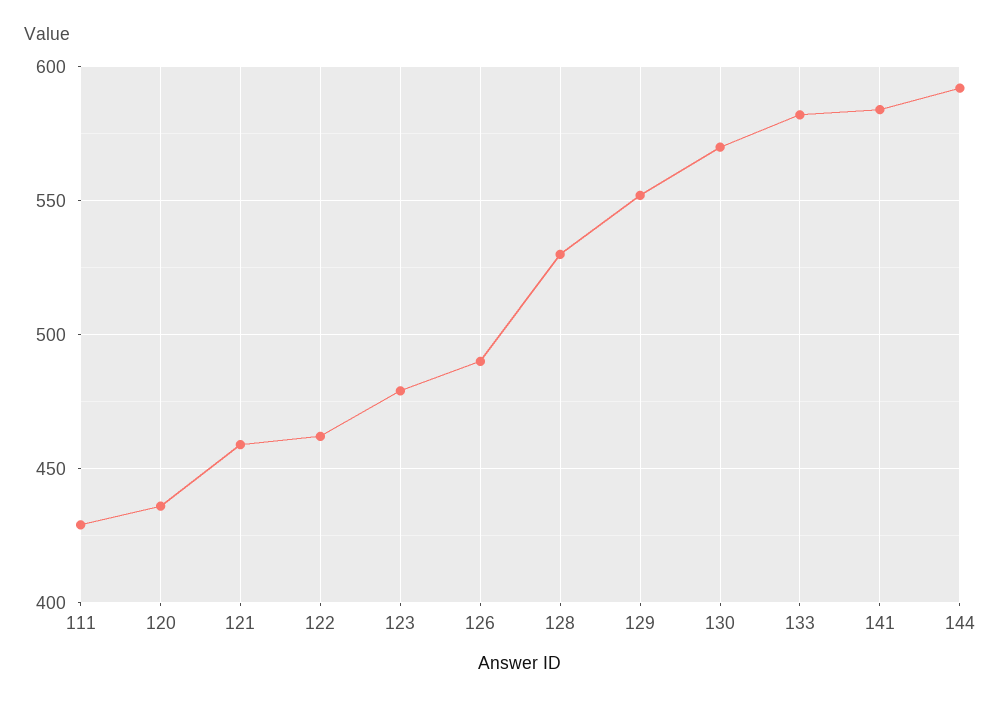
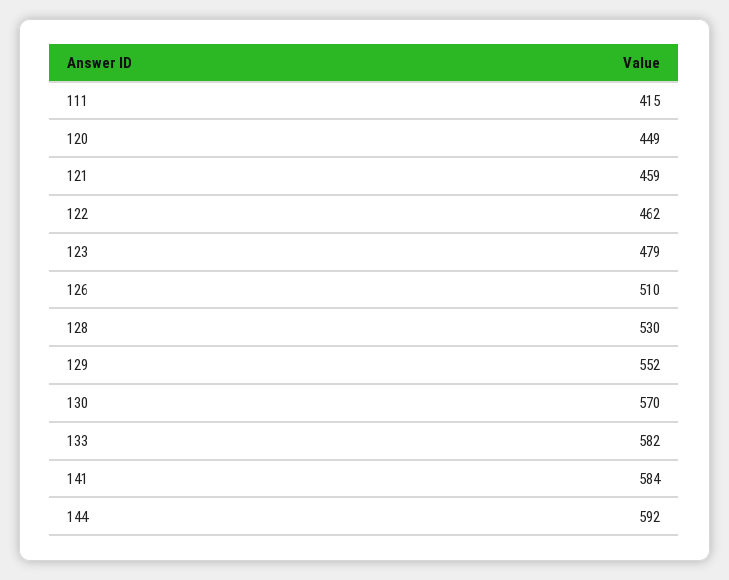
  {
-   "111": 430,
+   "111": 415,
-   "120": 435,
+   "120": 449,
    "121": 459,
    "122": 462,
    "123": 479,
-   "126": 490,
+   "126": 510,
    "128": 530,
    "129": 552,
    "130": 570,
    "133": 582,
    "141": 584,
    "144": 592
  }

